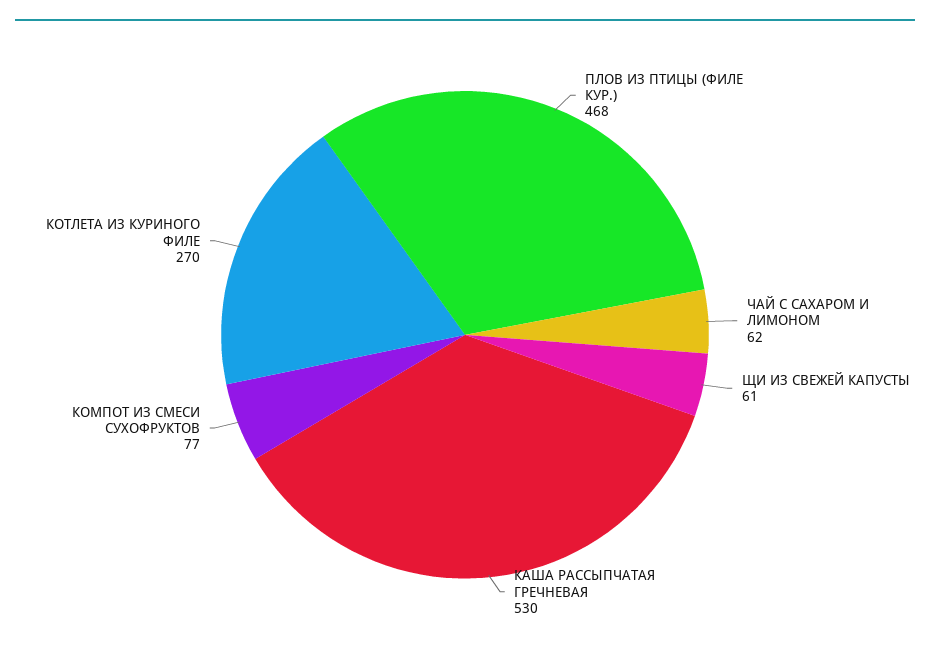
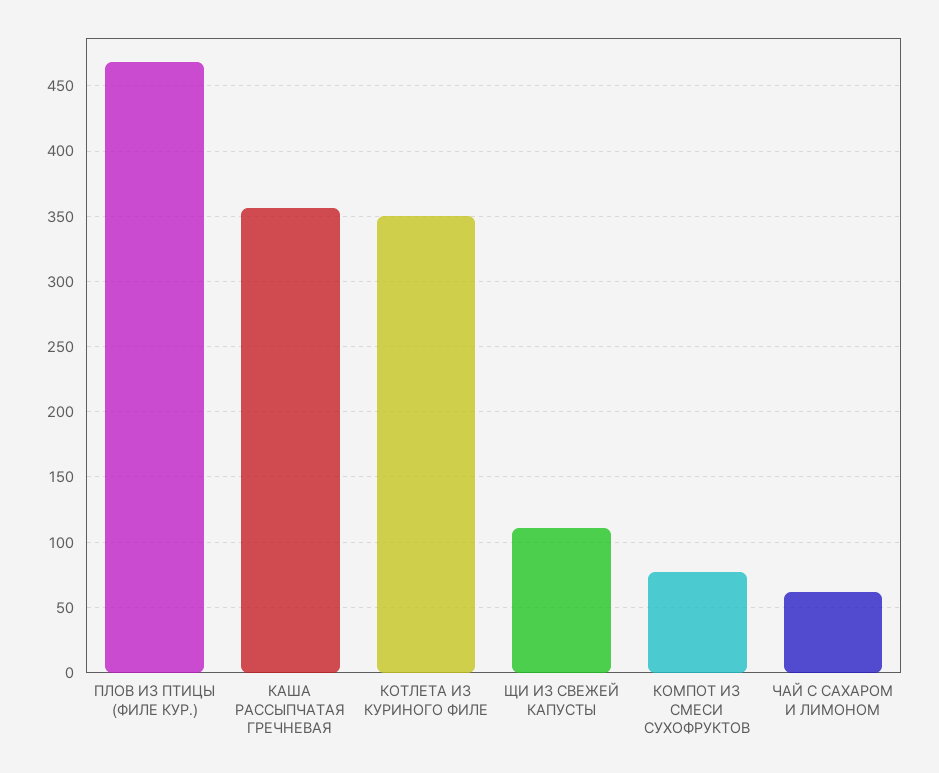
  {
    "ПЛОВ ИЗ ПТИЦЫ (ФИЛЕ КУР.)": 468,
    "ЧАЙ С САХАРОМ И ЛИМОНОМ": 62,
-   "ЩИ ИЗ СВЕЖЕЙ КАПУСТЫ": 61,
+   "ЩИ ИЗ СВЕЖЕЙ КАПУСТЫ": 110,
-   "КАША РАССЫПЧАТАЯ ГРЕЧНЕВАЯ": 530,
+   "КАША РАССЫПЧАТАЯ ГРЕЧНЕВАЯ": 355,
    "КОМПОТ ИЗ СМЕСИ СУХОФРУКТОВ": 77,
-   "КОТЛЕТА ИЗ КУРИНОГО ФИЛЕ": 270
+   "КОТЛЕТА ИЗ КУРИНОГО ФИЛЕ": 350
  }

